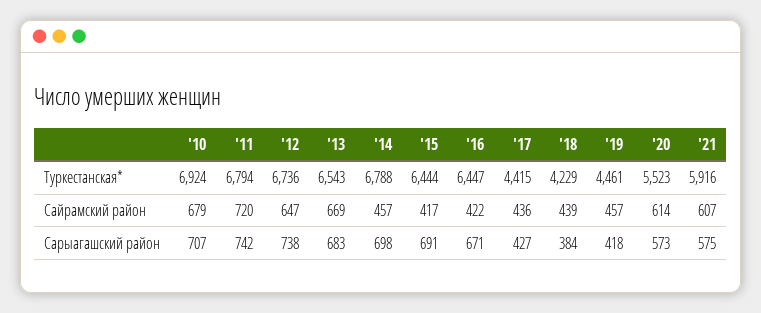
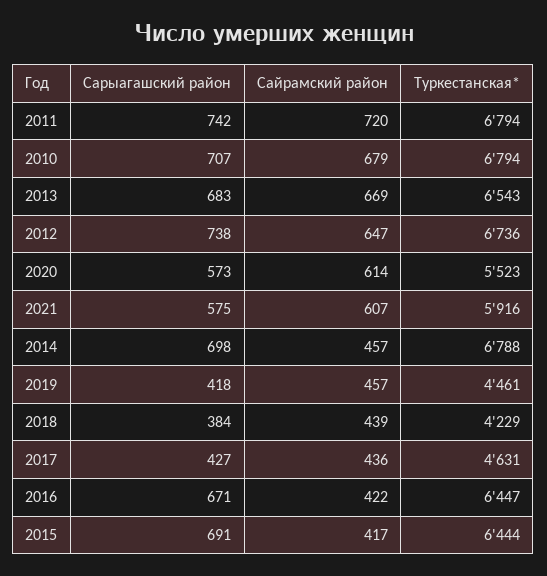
  {
    "'10": {
-     "Туркестанская*": 6924,
+     "Туркестанская*": 6794,
      "Сайрамский район": 679,
      "Сарыагашский район": 707
    },
    "'11": {
      "Туркестанская*": 6794,
      "Сайрамский район": 720,
      "Сарыагашский район": 742
    },
    "'12": {
      "Туркестанская*": 6736,
      "Сайрамский район": 647,
      "Сарыагашский район": 738
    },
    "'13": {
      "Туркестанская*": 6543,
      "Сайрамский район": 669,
      "Сарыагашский район": 683
    },
    "'14": {
      "Туркестанская*": 6788,
      "Сайрамский район": 457,
      "Сарыагашский район": 698
    },
    "'15": {
      "Туркестанская*": 6444,
      "Сайрамский район": 417,
      "Сарыагашский район": 691
    },
    "'16": {
      "Туркестанская*": 6447,
      "Сайрамский район": 422,
      "Сарыагашский район": 671
    },
    "'17": {
-     "Туркестанская*": 4415,
+     "Туркестанская*": 4631,
      "Сайрамский район": 436,
      "Сарыагашский район": 427
    },
    "'18": {
      "Туркестанская*": 4229,
      "Сайрамский район": 439,
      "Сарыагашский район": 384
    },
    "'19": {
      "Туркестанская*": 4461,
      "Сайрамский район": 457,
      "Сарыагашский район": 418
    },
    "'20": {
      "Туркестанская*": 5523,
      "Сайрамский район": 614,
      "Сарыагашский район": 573
    },
    "'21": {
      "Туркестанская*": 5916,
      "Сайрамский район": 607,
      "Сарыагашский район": 575
    }
  }

